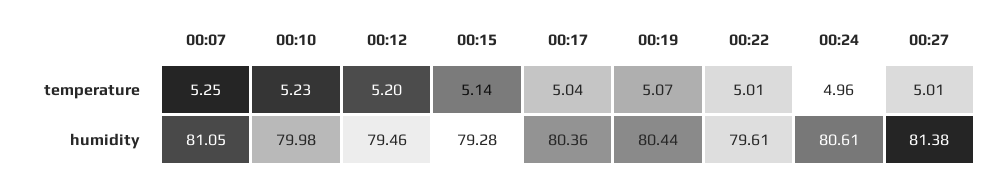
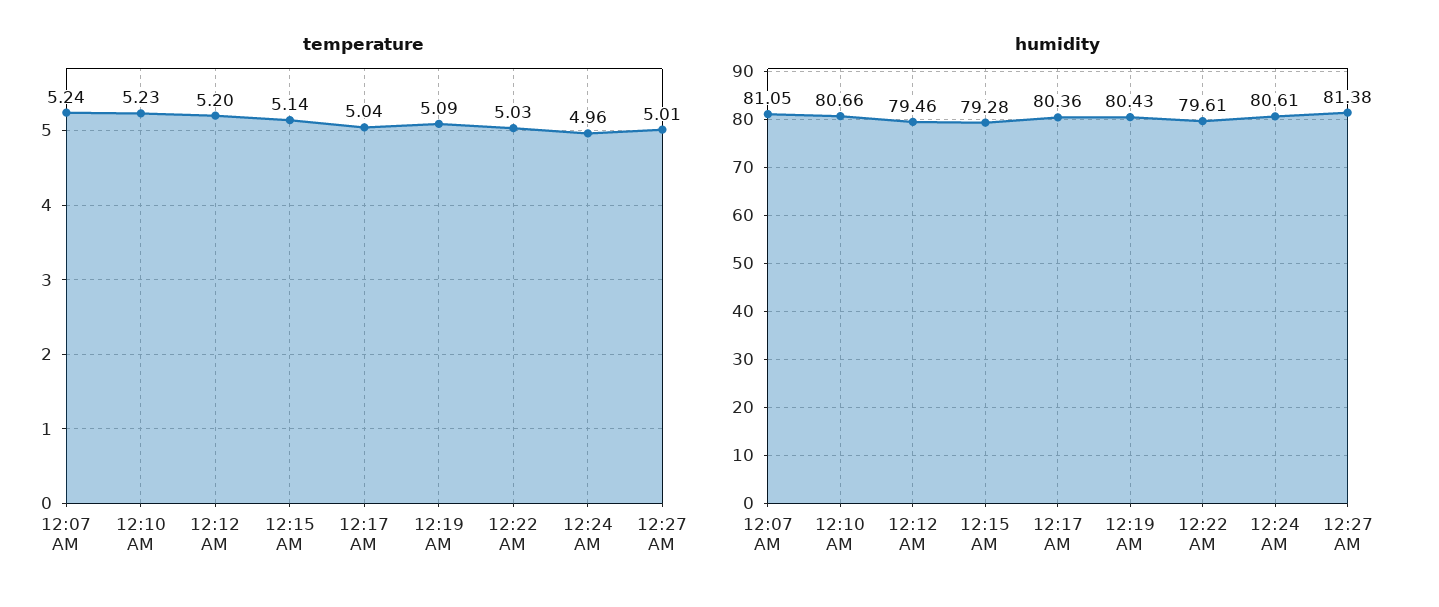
  {
    "temperature": {
-     "00:07": 5.25,
+     "00:07": 5.24,
      "00:10": 5.23,
      "00:12": 5.2,
      "00:15": 5.14,
      "00:17": 5.04,
-     "00:19": 5.07,
+     "00:19": 5.09,
-     "00:22": 5.01,
+     "00:22": 5.03,
      "00:24": 4.96,
      "00:27": 5.01
    },
    "humidity": {
      "00:07": 81.05,
-     "00:10": 79.98,
+     "00:10": 80.66,
      "00:12": 79.46,
      "00:15": 79.28,
      "00:17": 80.36,
-     "00:19": 80.44,
+     "00:19": 80.43,
      "00:22": 79.61,
      "00:24": 80.61,
      "00:27": 81.38
    }
  }

